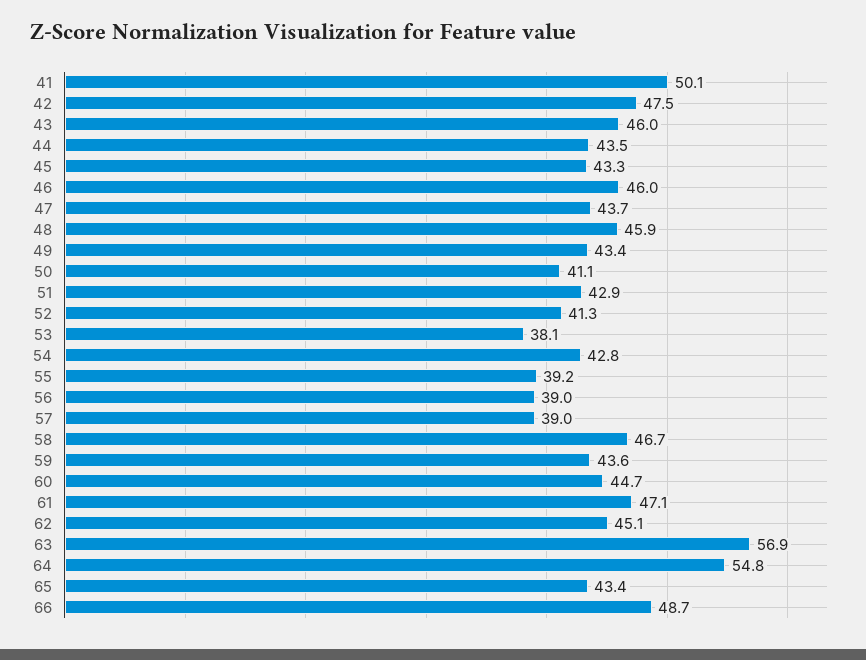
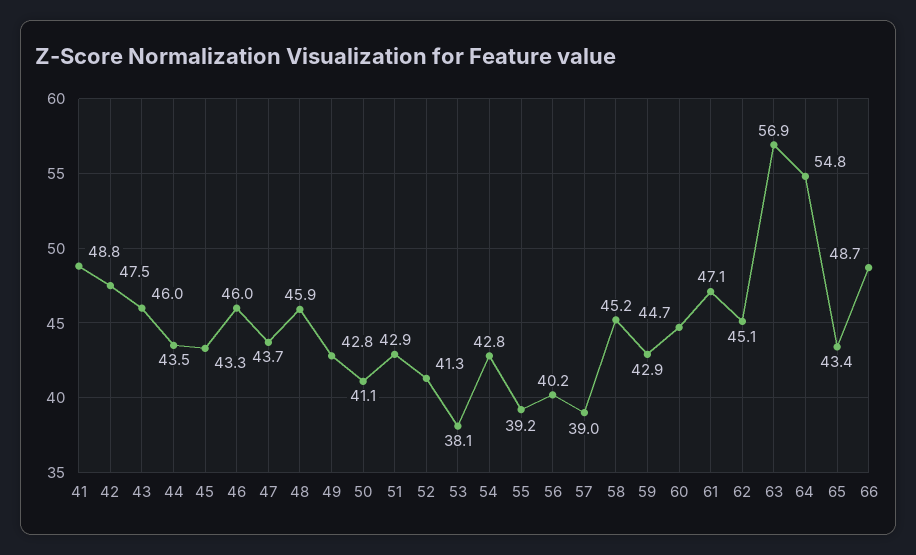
  {
-   "41": 50.1,
+   "41": 48.8,
    "42": 47.5,
    "43": 46,
    "44": 43.5,
    "45": 43.3,
    "46": 46,
    "47": 43.7,
    "48": 45.9,
-   "49": 43.4,
+   "49": 42.8,
    "50": 41.1,
    "51": 42.9,
    "52": 41.3,
    "53": 38.1,
    "54": 42.8,
    "55": 39.2,
-   "56": 39,
+   "56": 40.2,
    "57": 39,
-   "58": 46.7,
+   "58": 45.2,
-   "59": 43.6,
+   "59": 42.9,
    "60": 44.7,
    "61": 47.1,
    "62": 45.1,
    "63": 56.9,
    "64": 54.8,
    "65": 43.4,
    "66": 48.7
  }

